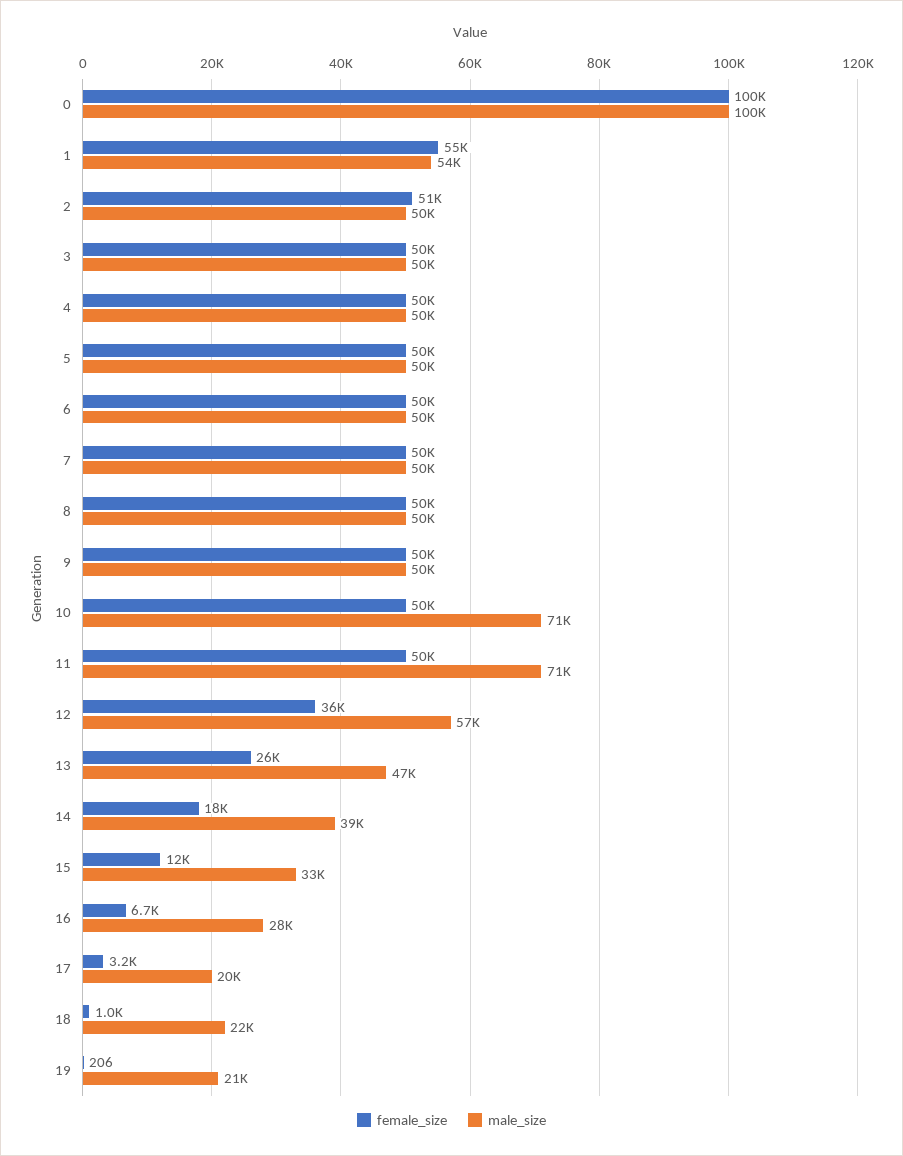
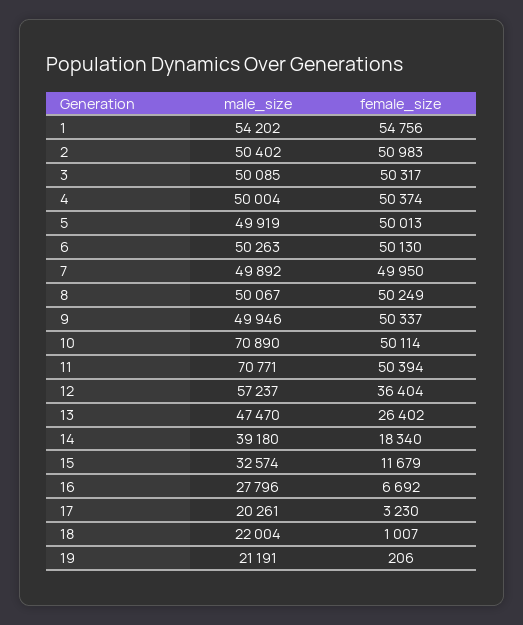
  {
    "female_size": {
-     "0": 100000,
      "1": 54756,
      "2": 50983,
      "3": 50317,
      "4": 50374,
      "5": 50013,
      "6": 50130,
      "7": 49950,
      "8": 50249,
      "9": 50337,
      "10": 50114,
      "11": 50394,
      "12": 36404,
      "13": 26402,
      "14": 18340,
      "15": 11679,
      "16": 6692,
      "17": 3230,
      "18": 1007,
      "19": 206
    },
    "male_size": {
-     "0": 100000,
      "1": 54202,
      "2": 50402,
      "3": 50085,
      "4": 50004,
      "5": 49919,
      "6": 50263,
      "7": 49892,
      "8": 50067,
      "9": 49946,
      "10": 70890,
      "11": 70771,
      "12": 57237,
      "13": 47470,
      "14": 39180,
      "15": 32574,
      "16": 27796,
      "17": 20261,
      "18": 22004,
      "19": 21191
    }
  }

